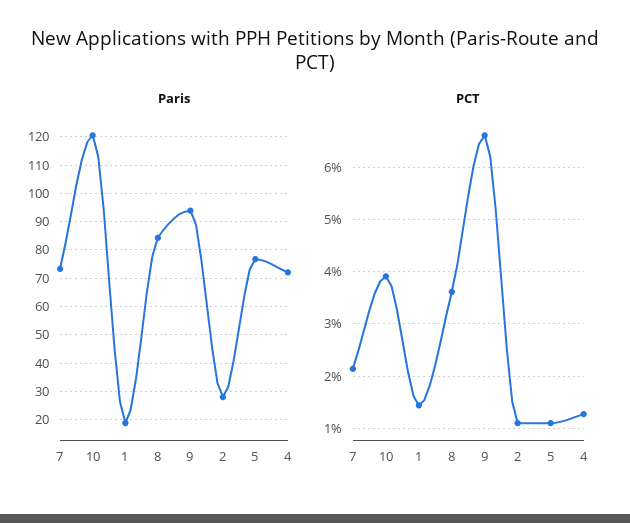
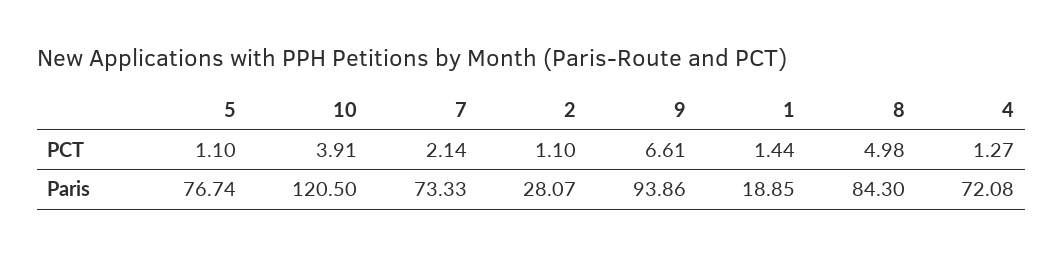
  {
    "Paris": {
      "7": 73.33,
      "10": 120.5,
      "1": 18.85,
      "8": 84.3,
      "9": 93.86,
      "2": 28.07,
      "5": 76.74,
      "4": 72.08
    },
    "PCT": {
      "7": 2.14,
      "10": 3.91,
      "1": 1.44,
-     "8": 3.6,
+     "8": 4.98,
      "9": 6.61,
      "2": 1.1,
      "5": 1.1,
      "4": 1.27
    }
  }

